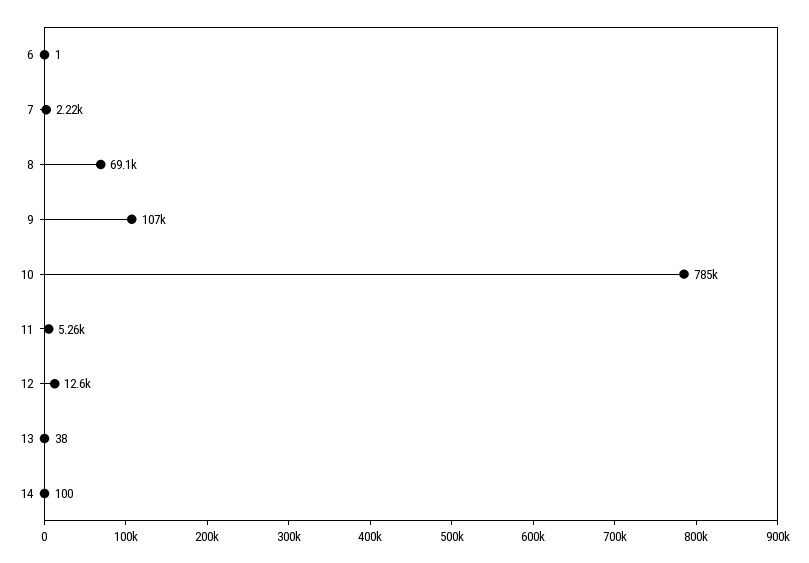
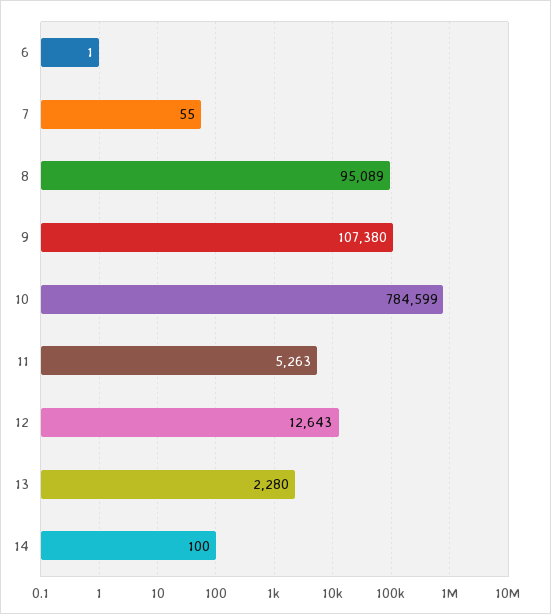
  {
    "6": 1,
-   "7": 2220,
+   "7": 55,
-   "8": 69100,
+   "8": 95089,
    "9": 107380,
    "10": 784599,
    "11": 5263,
    "12": 12643,
-   "13": 38,
+   "13": 2280,
    "14": 100
  }

